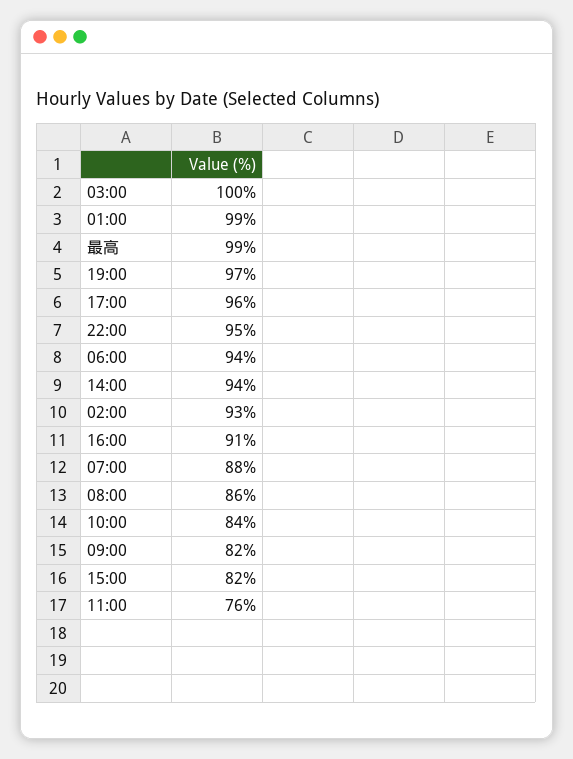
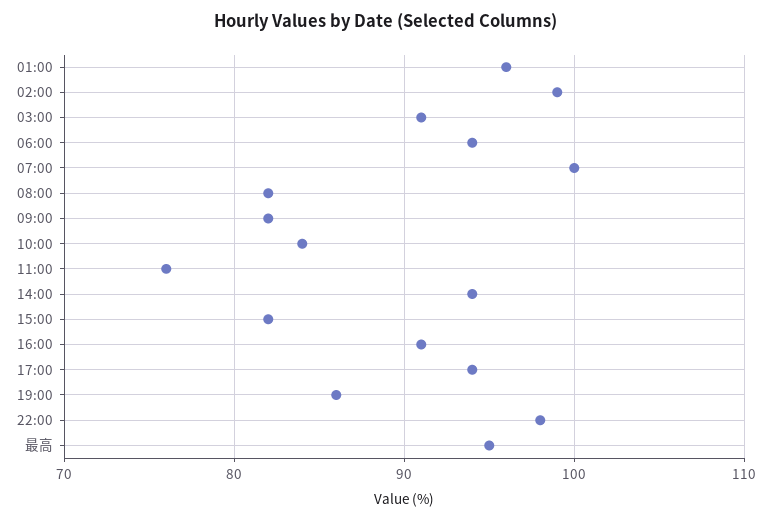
  {
-   "03:00": 100,
+   "03:00": 91,
-   "01:00": 99,
+   "01:00": 96,
-   "最高": 99,
+   "最高": 95,
-   "19:00": 97,
+   "19:00": 86,
-   "17:00": 96,
+   "17:00": 94,
-   "22:00": 95,
+   "22:00": 98,
    "06:00": 94,
    "14:00": 94,
-   "02:00": 93,
+   "02:00": 99,
    "16:00": 91,
-   "07:00": 88,
+   "07:00": 100,
-   "08:00": 86,
+   "08:00": 82,
    "10:00": 84,
    "09:00": 82,
    "15:00": 82,
    "11:00": 76
  }

